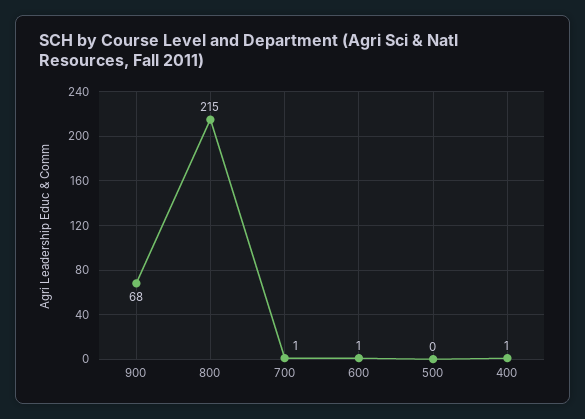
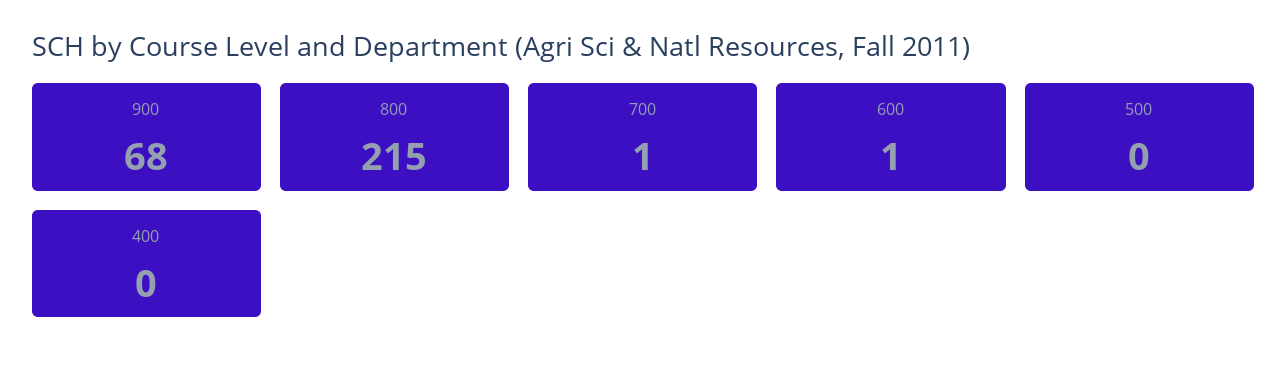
  {
    "900": 68,
    "800": 215,
    "700": 1,
    "600": 1,
    "500": 0,
-   "400": 1
+   "400": 0
  }

